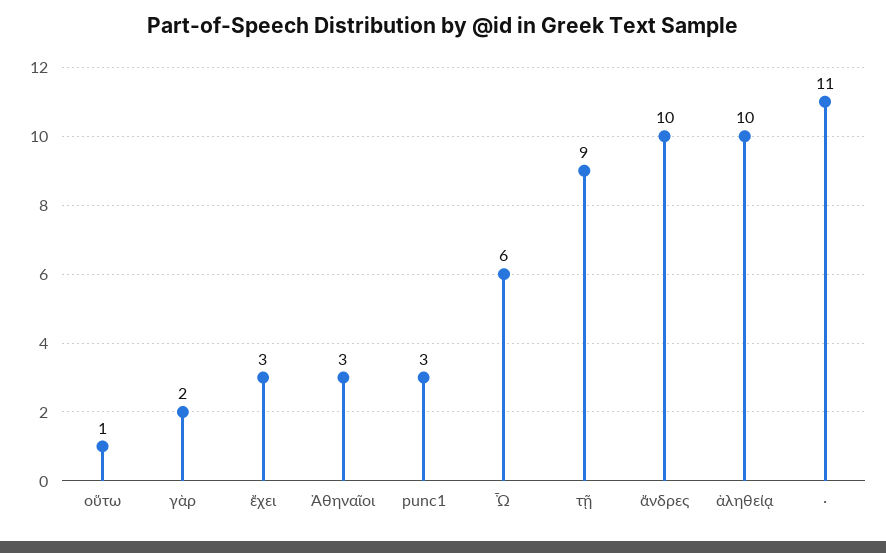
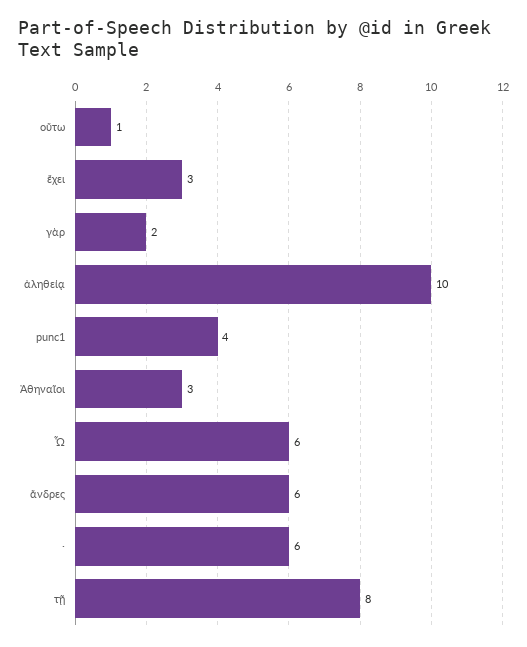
  {
    "οὕτω": 1,
    "γὰρ": 2,
    "ἔχει": 3,
    "Ἀθηναῖοι": 3,
-   "punc1": 3,
+   "punc1": 4,
    "Ὦ": 6,
-   "τῇ": 9,
+   "τῇ": 8,
-   "ἄνδρες": 10,
+   "ἄνδρες": 6,
    "ἀληθείᾳ": 10,
-   "·": 11
+   "·": 6
  }

